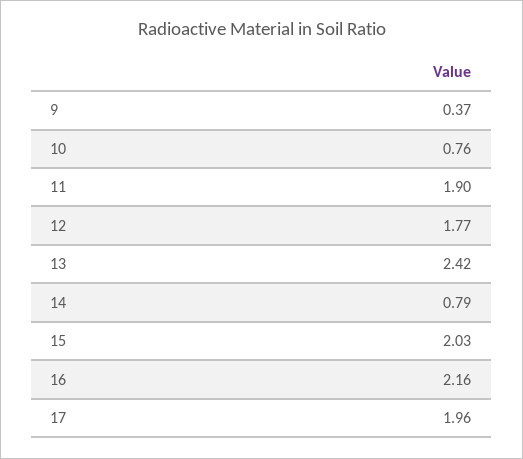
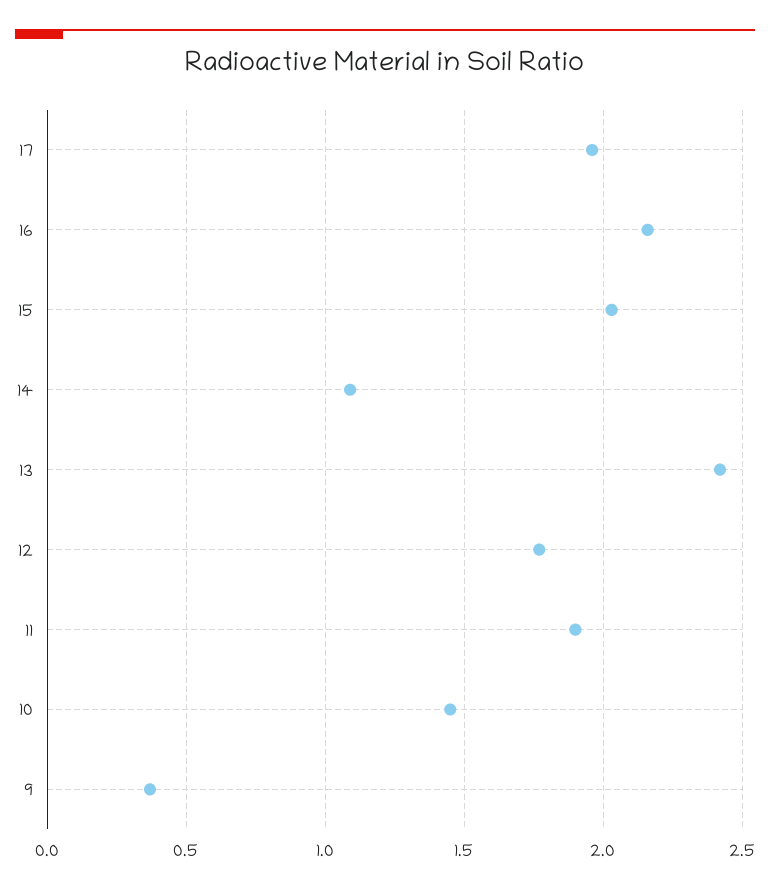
  {
    "9": 0.37,
-   "10": 0.76,
+   "10": 1.45,
    "11": 1.9,
    "12": 1.77,
    "13": 2.42,
-   "14": 0.79,
+   "14": 1.1,
    "15": 2.03,
    "16": 2.16,
    "17": 1.96
  }

